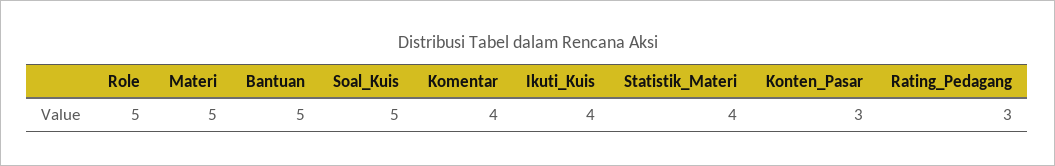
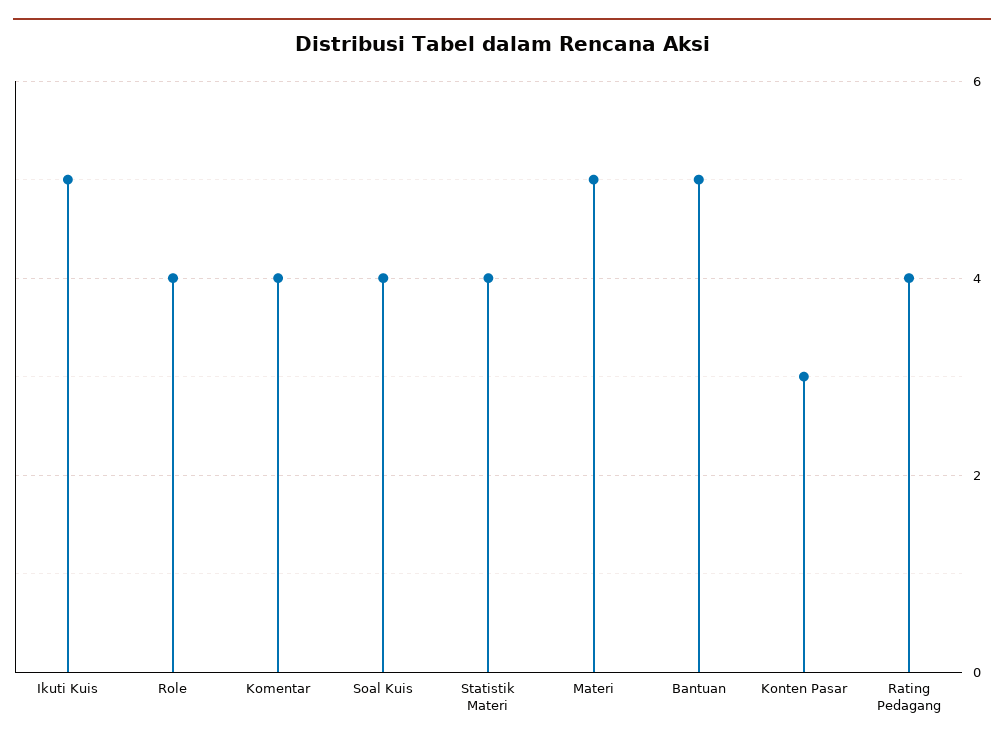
  {
-   "Role": 5,
+   "Role": 4,
    "Materi": 5,
    "Bantuan": 5,
-   "Soal_Kuis": 5,
+   "Soal_Kuis": 4,
    "Komentar": 4,
-   "Ikuti_Kuis": 4,
+   "Ikuti_Kuis": 5,
    "Statistik_Materi": 4,
    "Konten_Pasar": 3,
-   "Rating_Pedagang": 3
+   "Rating_Pedagang": 4
  }

